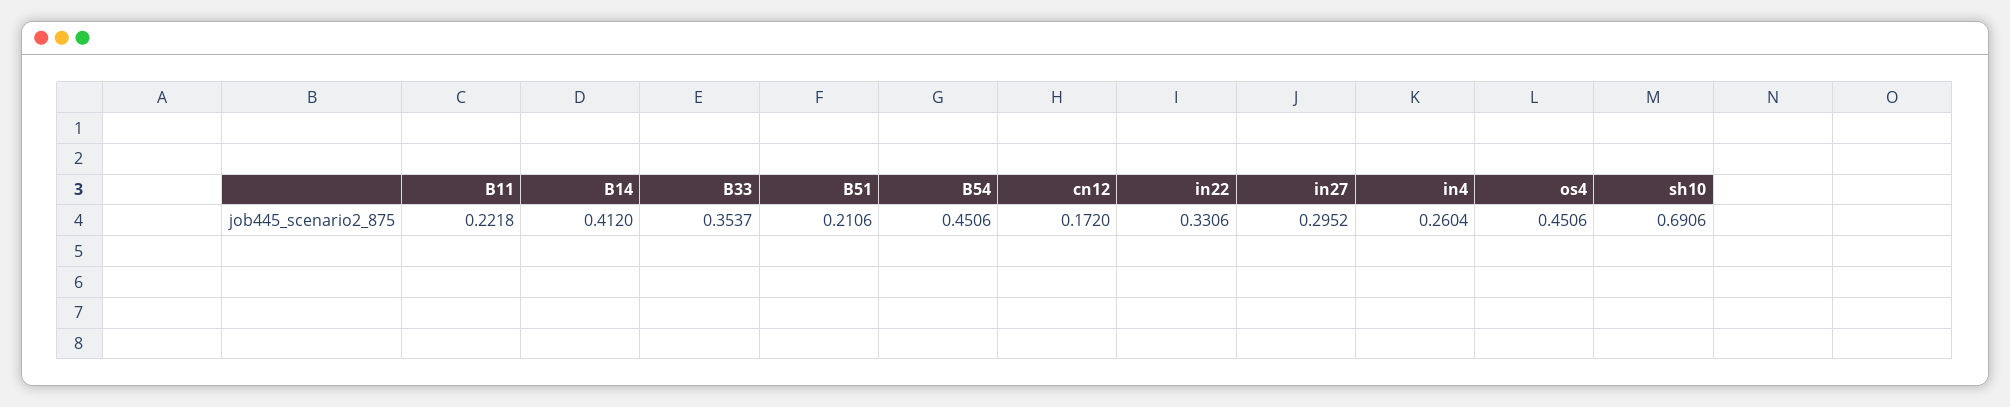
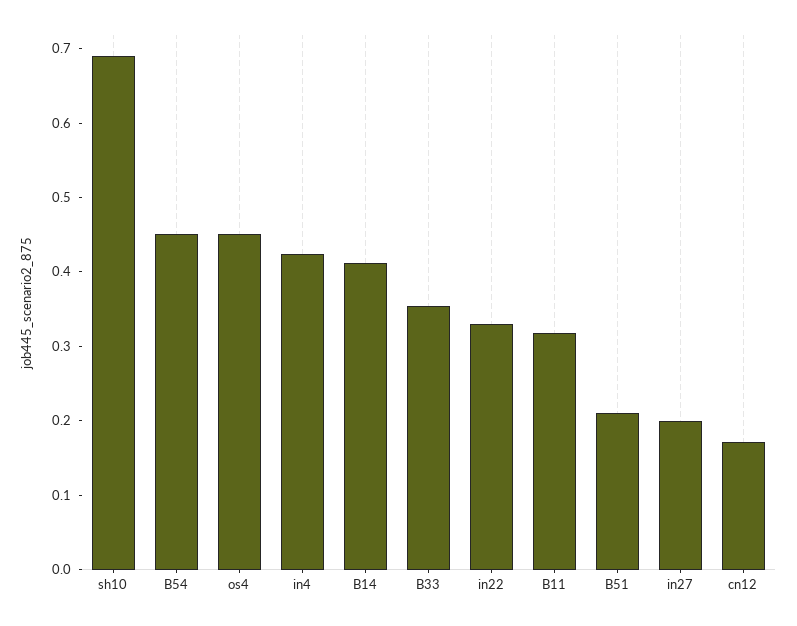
  {
-   "B11": 0.2218,
+   "B11": 0.32,
    "B14": 0.412,
    "B33": 0.3537,
    "B51": 0.2106,
    "B54": 0.4506,
    "cn12": 0.172,
    "in22": 0.3306,
-   "in27": 0.2952,
+   "in27": 0.2,
-   "in4": 0.2604,
+   "in4": 0.42,
    "os4": 0.4506,
    "sh10": 0.6906
  }

